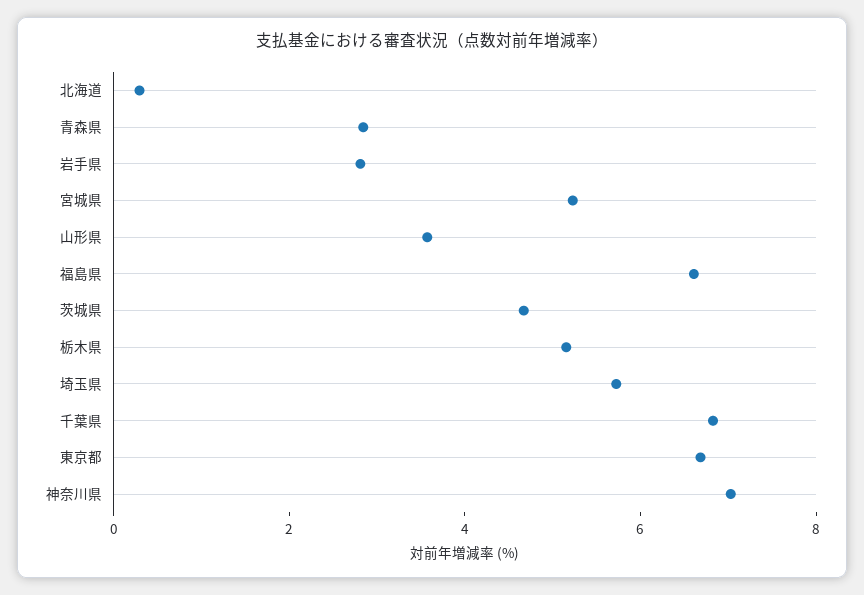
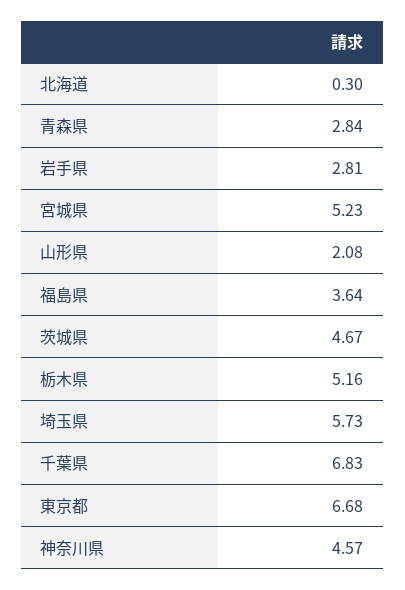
  {
    "北海道": 0.3,
    "青森県": 2.84,
    "岩手県": 2.81,
    "宮城県": 5.23,
-   "山形県": 3.5,
+   "山形県": 2.08,
-   "福島県": 6.5,
+   "福島県": 3.64,
    "茨城県": 4.67,
    "栃木県": 5.16,
    "埼玉県": 5.73,
    "千葉県": 6.83,
    "東京都": 6.68,
-   "神奈川県": 7
+   "神奈川県": 4.57
  }

